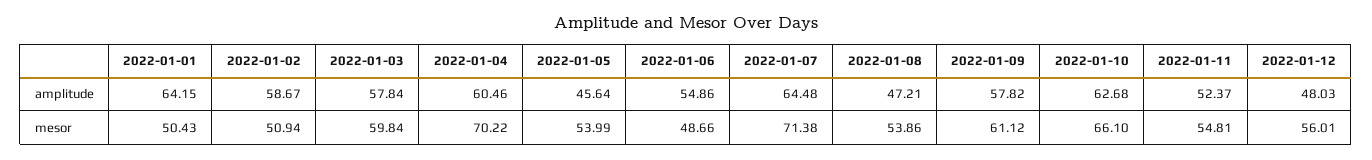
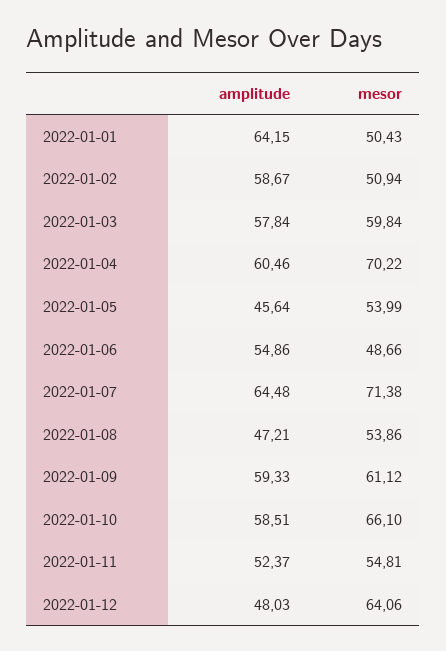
  {
    "2022-01-01": {
      "amplitude": 64.15,
      "mesor": 50.43
    },
    "2022-01-02": {
      "amplitude": 58.67,
      "mesor": 50.94
    },
    "2022-01-03": {
      "amplitude": 57.84,
      "mesor": 59.84
    },
    "2022-01-04": {
      "amplitude": 60.46,
      "mesor": 70.22
    },
    "2022-01-05": {
      "amplitude": 45.64,
      "mesor": 53.99
    },
    "2022-01-06": {
      "amplitude": 54.86,
      "mesor": 48.66
    },
    "2022-01-07": {
      "amplitude": 64.48,
      "mesor": 71.38
    },
    "2022-01-08": {
      "amplitude": 47.21,
      "mesor": 53.86
    },
    "2022-01-09": {
-     "amplitude": 57.82,
+     "amplitude": 59.33,
      "mesor": 61.12
    },
    "2022-01-10": {
-     "amplitude": 62.68,
+     "amplitude": 58.51,
      "mesor": 66.1
    },
    "2022-01-11": {
      "amplitude": 52.37,
      "mesor": 54.81
    },
    "2022-01-12": {
      "amplitude": 48.03,
-     "mesor": 56.01
+     "mesor": 64.06
    }
  }

